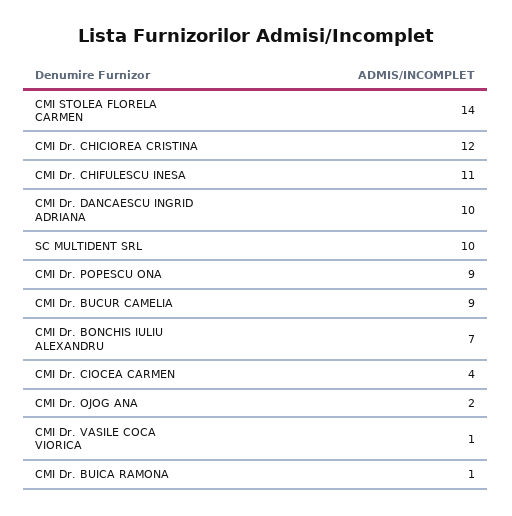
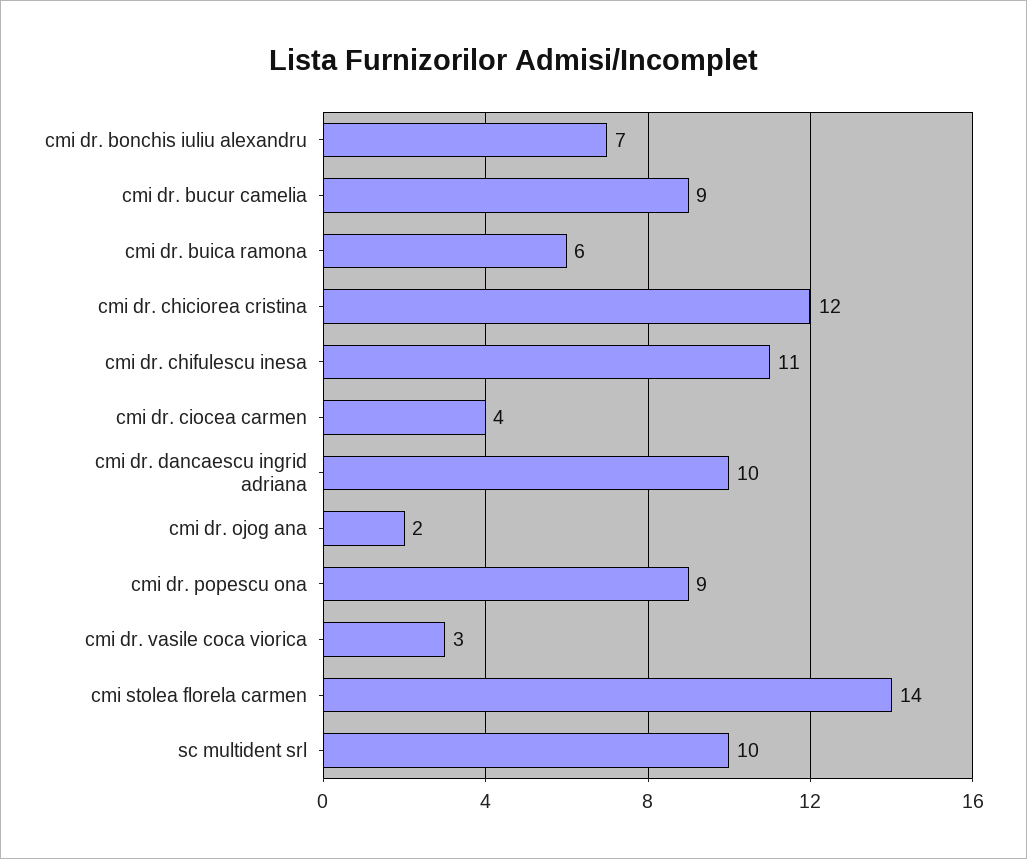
  {
    "CMI STOLEA FLORELA CARMEN": 14,
    "CMI Dr. CHICIOREA CRISTINA": 12,
    "CMI Dr. CHIFULESCU INESA": 11,
    "CMI Dr. DANCAESCU INGRID ADRIANA": 10,
    "SC MULTIDENT SRL": 10,
    "CMI Dr. POPESCU ONA": 9,
    "CMI Dr. BUCUR CAMELIA": 9,
    "CMI Dr. BONCHIS IULIU ALEXANDRU": 7,
    "CMI Dr. CIOCEA CARMEN": 4,
    "CMI Dr. OJOG ANA": 2,
-   "CMI Dr. VASILE COCA VIORICA": 1,
+   "CMI Dr. VASILE COCA VIORICA": 3,
-   "CMI Dr. BUICA RAMONA": 1
+   "CMI Dr. BUICA RAMONA": 6
  }

